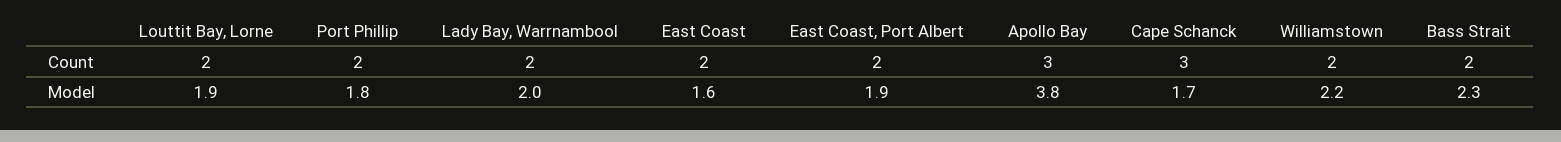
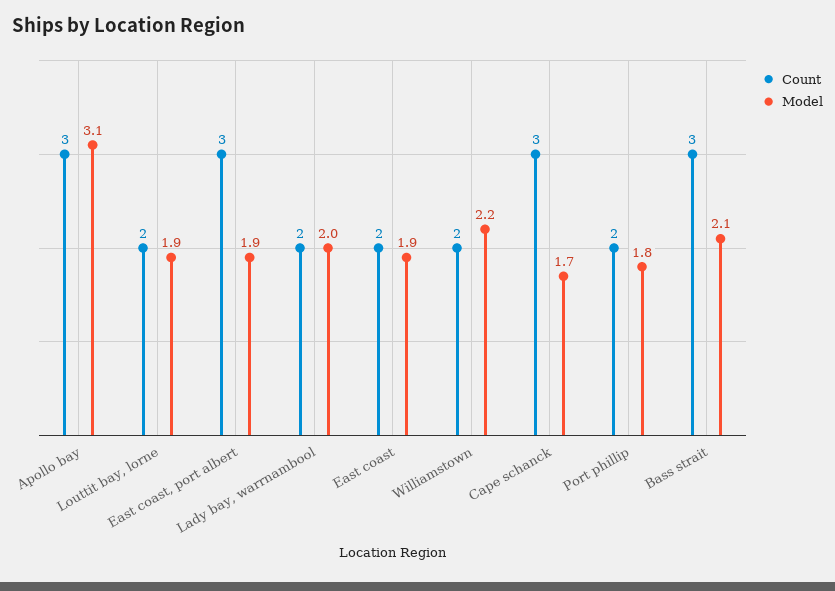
  {
    "Count": {
      "Louttit Bay, Lorne": 2,
      "Port Phillip": 2,
      "Lady Bay, Warrnambool": 2,
      "East Coast": 2,
-     "East Coast, Port Albert": 2,
+     "East Coast, Port Albert": 3,
      "Apollo Bay": 3,
      "Cape Schanck": 3,
      "Williamstown": 2,
-     "Bass Strait": 2
+     "Bass Strait": 3
    },
    "Model": {
      "Louttit Bay, Lorne": 1.9,
      "Port Phillip": 1.8,
      "Lady Bay, Warrnambool": 2,
-     "East Coast": 1.6,
+     "East Coast": 1.9,
      "East Coast, Port Albert": 1.9,
-     "Apollo Bay": 3.8,
+     "Apollo Bay": 3.1,
      "Cape Schanck": 1.7,
      "Williamstown": 2.2,
-     "Bass Strait": 2.3
+     "Bass Strait": 2.1
    }
  }

